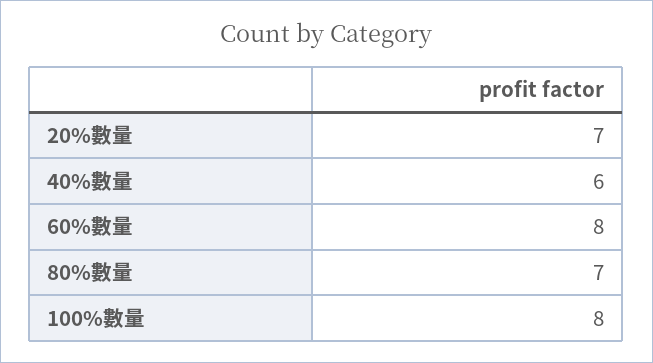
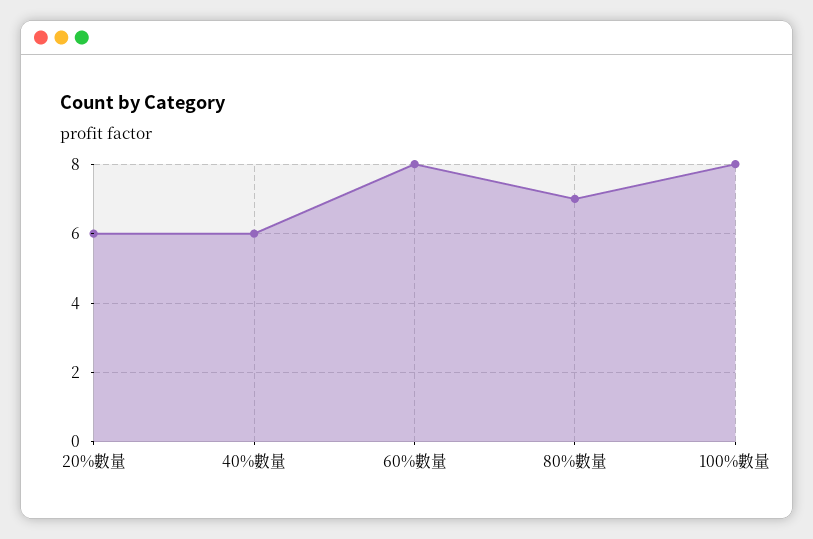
  {
-   "20%數量": 7,
+   "20%數量": 6,
    "40%數量": 6,
    "60%數量": 8,
    "80%數量": 7,
    "100%數量": 8
  }

